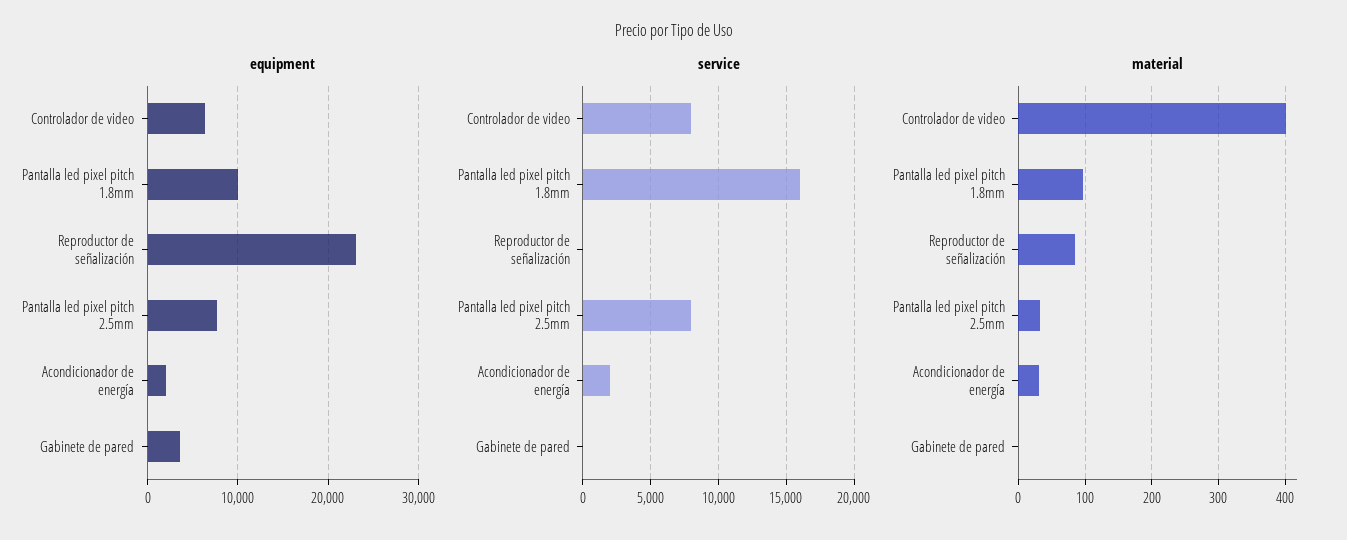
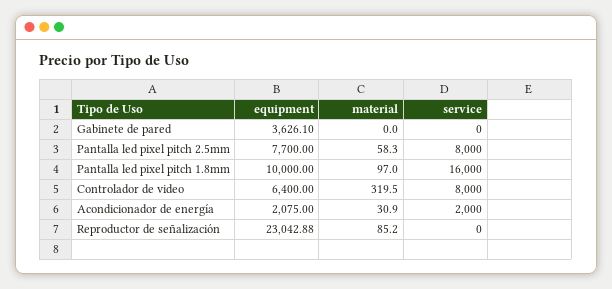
  {
    "equipment": {
      "Controlador de video": 6400,
      "Pantalla led pixel pitch 1.8mm": 10000,
      "Reproductor de señalización": 23042.88,
      "Pantalla led pixel pitch 2.5mm": 7700,
      "Acondicionador de energía": 2075,
      "Gabinete de pared": 3626.1
    },
    "service": {
      "Controlador de video": 8000,
      "Pantalla led pixel pitch 1.8mm": 16000,
      "Reproductor de señalización": 0,
      "Pantalla led pixel pitch 2.5mm": 8000,
      "Acondicionador de energía": 2000,
      "Gabinete de pared": 0
    },
    "material": {
-     "Controlador de video": 400,
+     "Controlador de video": 319.5,
      "Pantalla led pixel pitch 1.8mm": 97,
      "Reproductor de señalización": 85.2,
-     "Pantalla led pixel pitch 2.5mm": 30,
+     "Pantalla led pixel pitch 2.5mm": 58.3,
      "Acondicionador de energía": 30.9,
      "Gabinete de pared": 0
    }
  }

